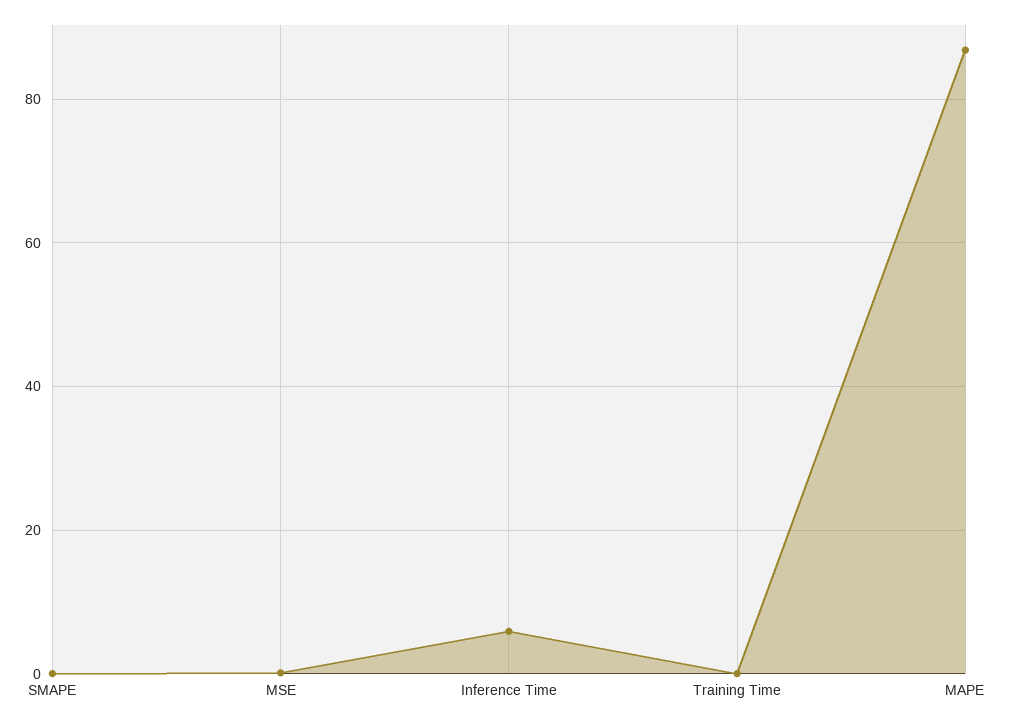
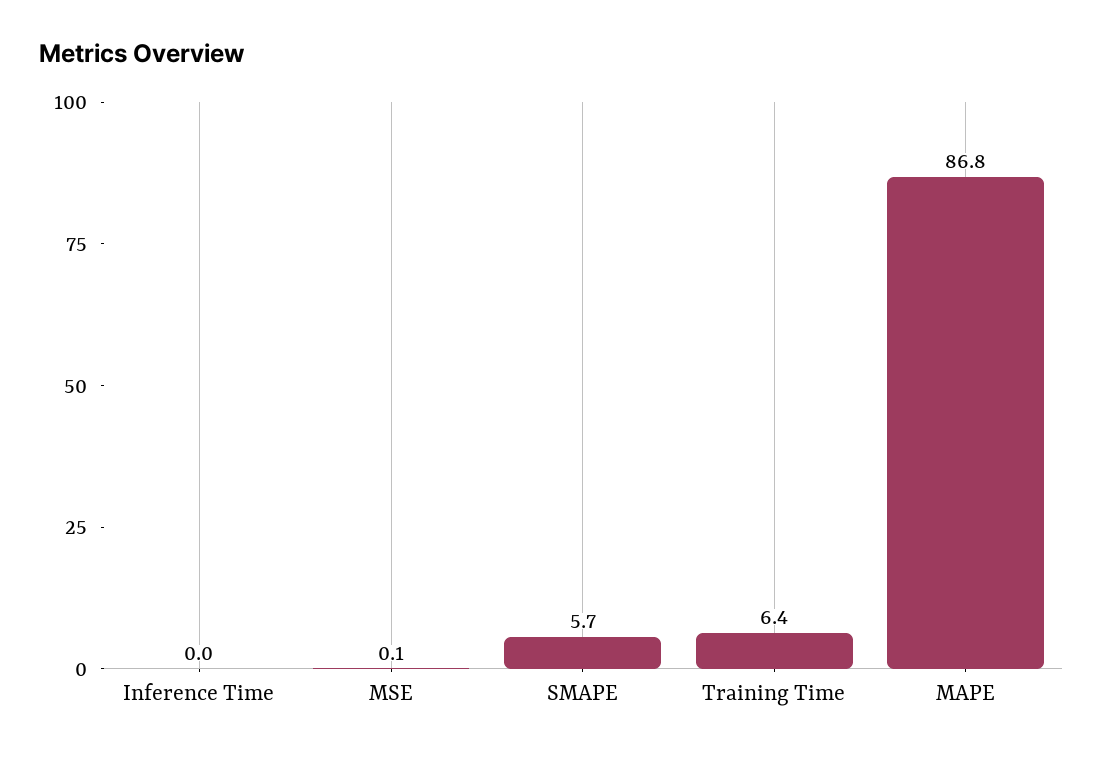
  {
-   "SMAPE": 0,
+   "SMAPE": 5.7,
    "MSE": 0.1,
-   "Inference Time": 6,
+   "Inference Time": 0,
-   "Training Time": 0,
+   "Training Time": 6.4,
    "MAPE": 86.8
  }

